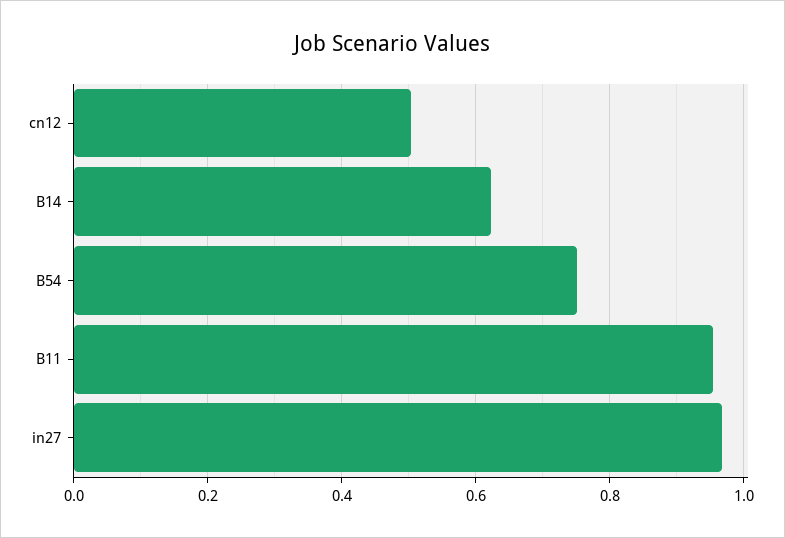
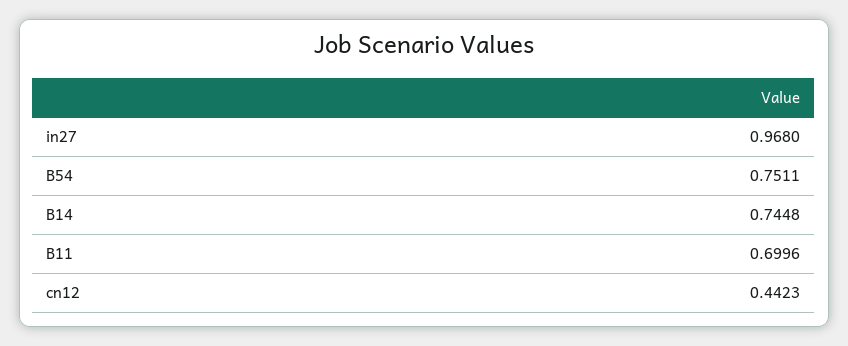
  {
-   "cn12": 0.5,
+   "cn12": 0.4423,
-   "B14": 0.62,
+   "B14": 0.7448,
    "B54": 0.7511,
-   "B11": 0.96,
+   "B11": 0.6996,
    "in27": 0.968
  }

